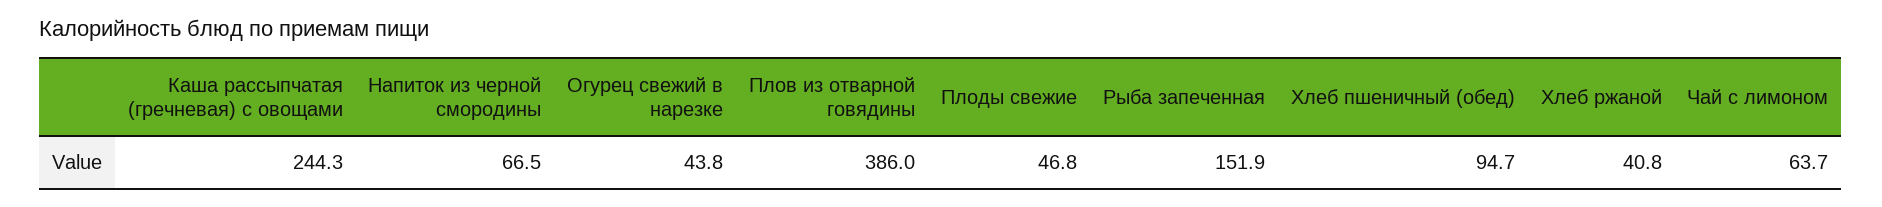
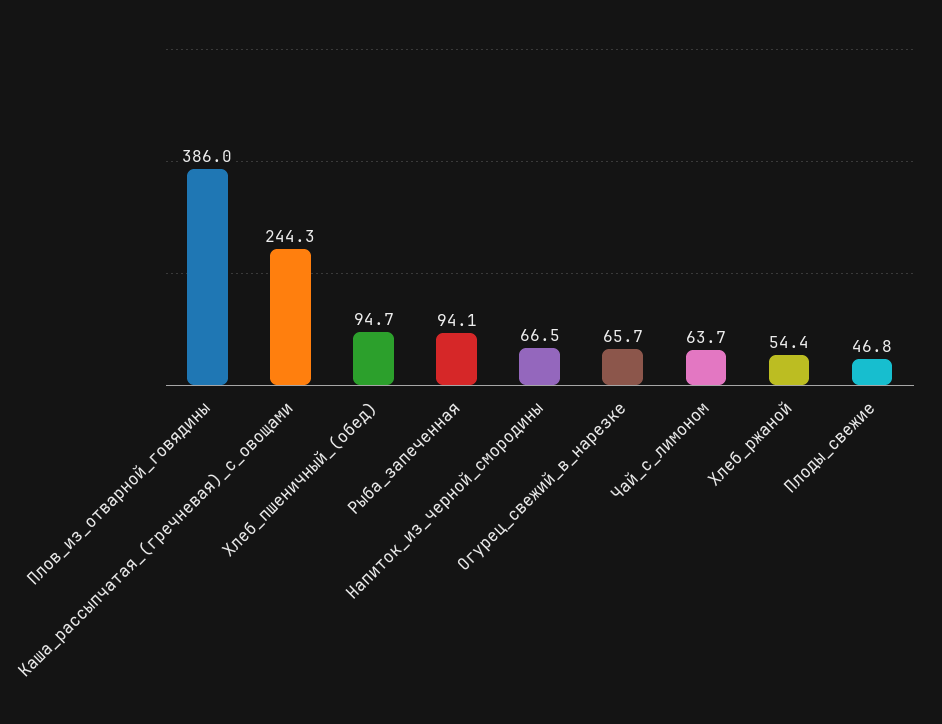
  {
    "Каша рассыпчатая (гречневая) с овощами": 244.3,
    "Напиток из черной смородины": 66.5,
-   "Огурец свежий в нарезке": 43.8,
+   "Огурец свежий в нарезке": 65.7,
    "Плов из отварной говядины": 386,
    "Плоды свежие": 46.8,
-   "Рыба запеченная": 151.9,
+   "Рыба запеченная": 94.1,
    "Хлеб пшеничный (обед)": 94.7,
-   "Хлеб ржаной": 40.8,
+   "Хлеб ржаной": 54.4,
    "Чай с лимоном": 63.7
  }

